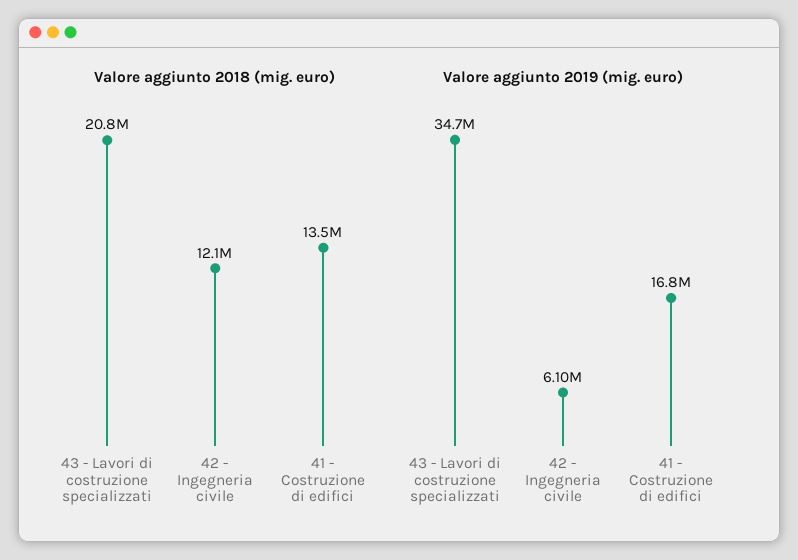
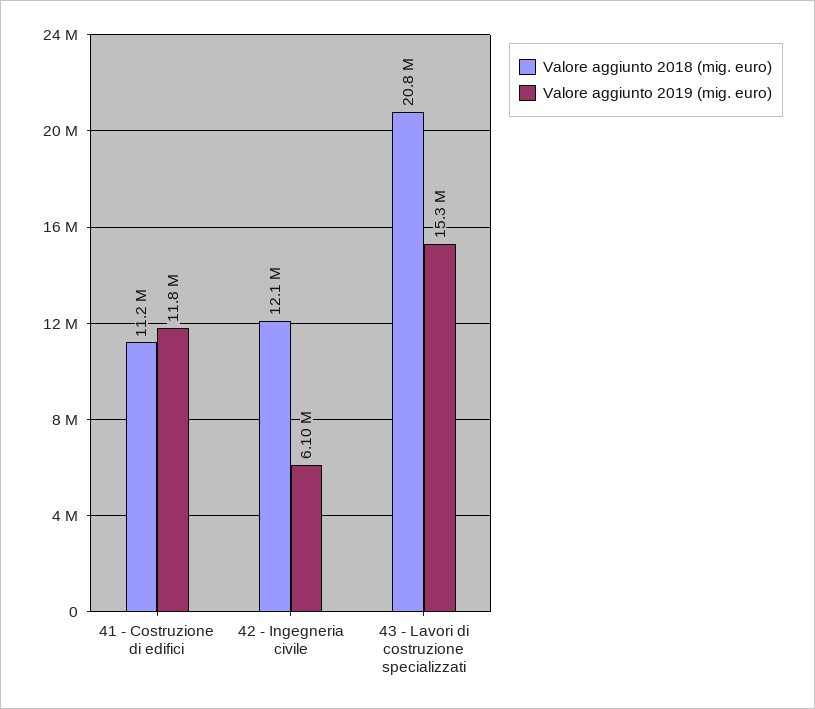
  {
    "Valore aggiunto 2018 (mig. euro)": {
      "43 - Lavori di costruzione specializzati": 20800000,
      "42 - Ingegneria civile": 12100000,
-     "41 - Costruzione di edifici": 13500000
+     "41 - Costruzione di edifici": 11200000
    },
    "Valore aggiunto 2019 (mig. euro)": {
-     "43 - Lavori di costruzione specializzati": 34700000,
+     "43 - Lavori di costruzione specializzati": 15300000,
      "42 - Ingegneria civile": 6100000,
-     "41 - Costruzione di edifici": 16800000
+     "41 - Costruzione di edifici": 11800000
    }
  }

